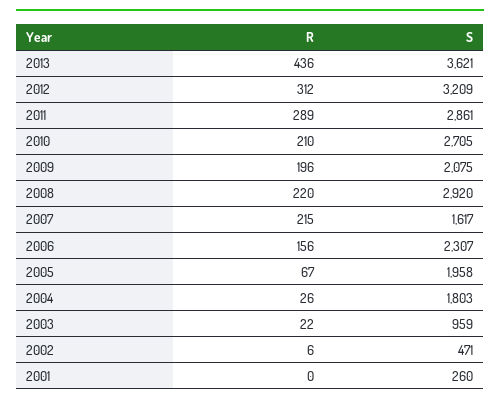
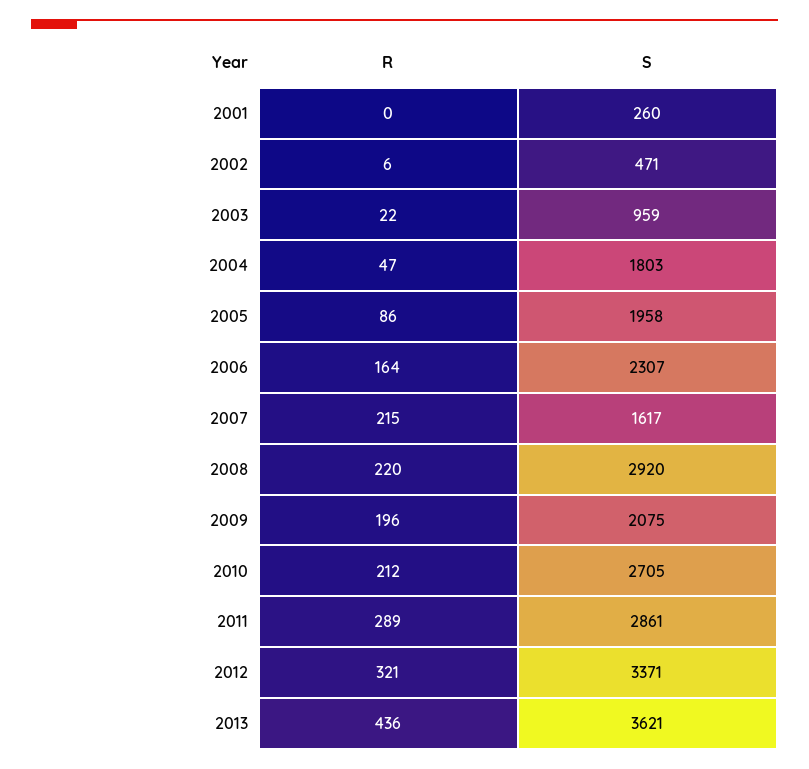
  {
    "R": {
      "2013": 436,
-     "2012": 312,
+     "2012": 321,
      "2011": 289,
-     "2010": 210,
+     "2010": 212,
      "2009": 196,
      "2008": 220,
      "2007": 215,
-     "2006": 156,
+     "2006": 164,
-     "2005": 67,
+     "2005": 86,
-     "2004": 26,
+     "2004": 47,
      "2003": 22,
      "2002": 6,
      "2001": 0
    },
    "S": {
      "2013": 3621,
-     "2012": 3209,
+     "2012": 3371,
      "2011": 2861,
      "2010": 2705,
      "2009": 2075,
      "2008": 2920,
      "2007": 1617,
      "2006": 2307,
      "2005": 1958,
      "2004": 1803,
      "2003": 959,
      "2002": 471,
      "2001": 260
    }
  }

